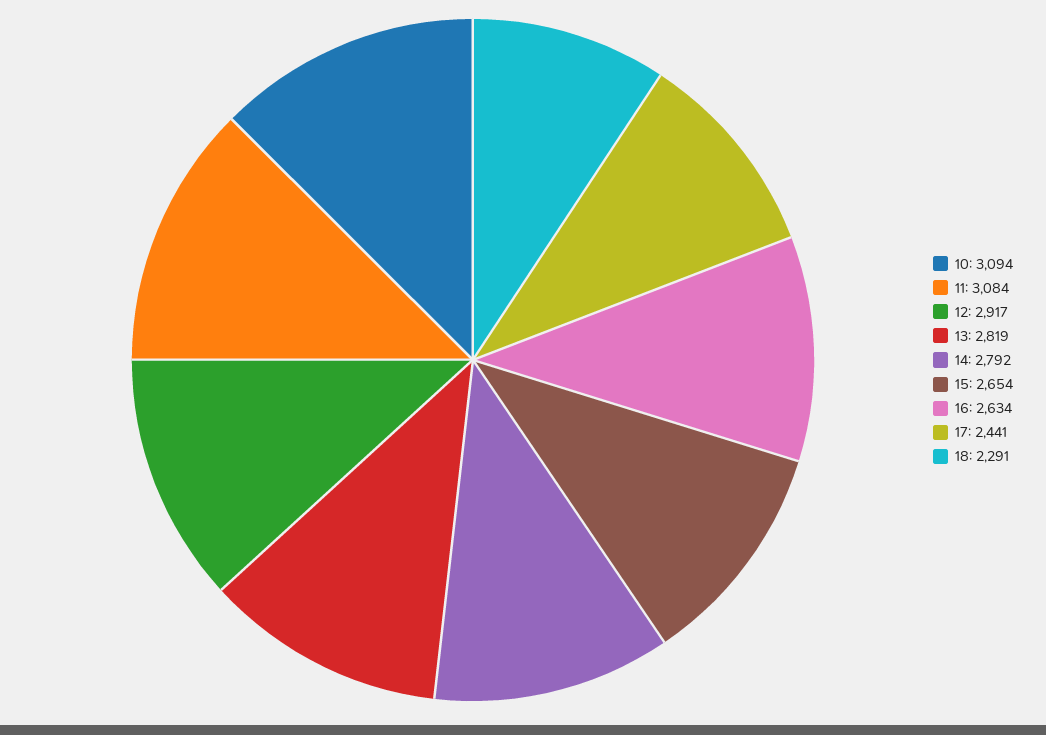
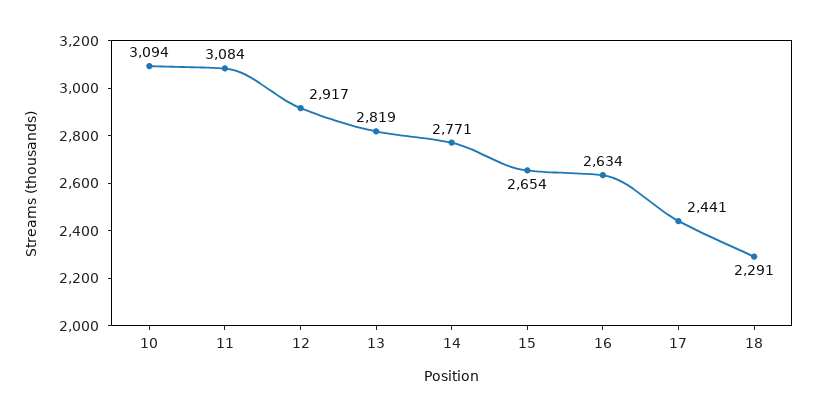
  {
    "10": 3094,
    "11": 3084,
    "12": 2917,
    "13": 2819,
-   "14": 2792,
+   "14": 2771,
    "15": 2654,
    "16": 2634,
    "17": 2441,
    "18": 2291
  }

